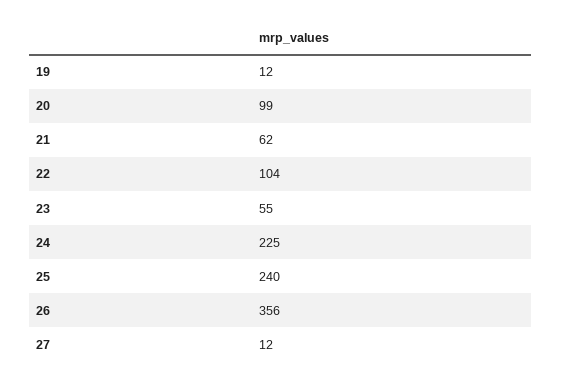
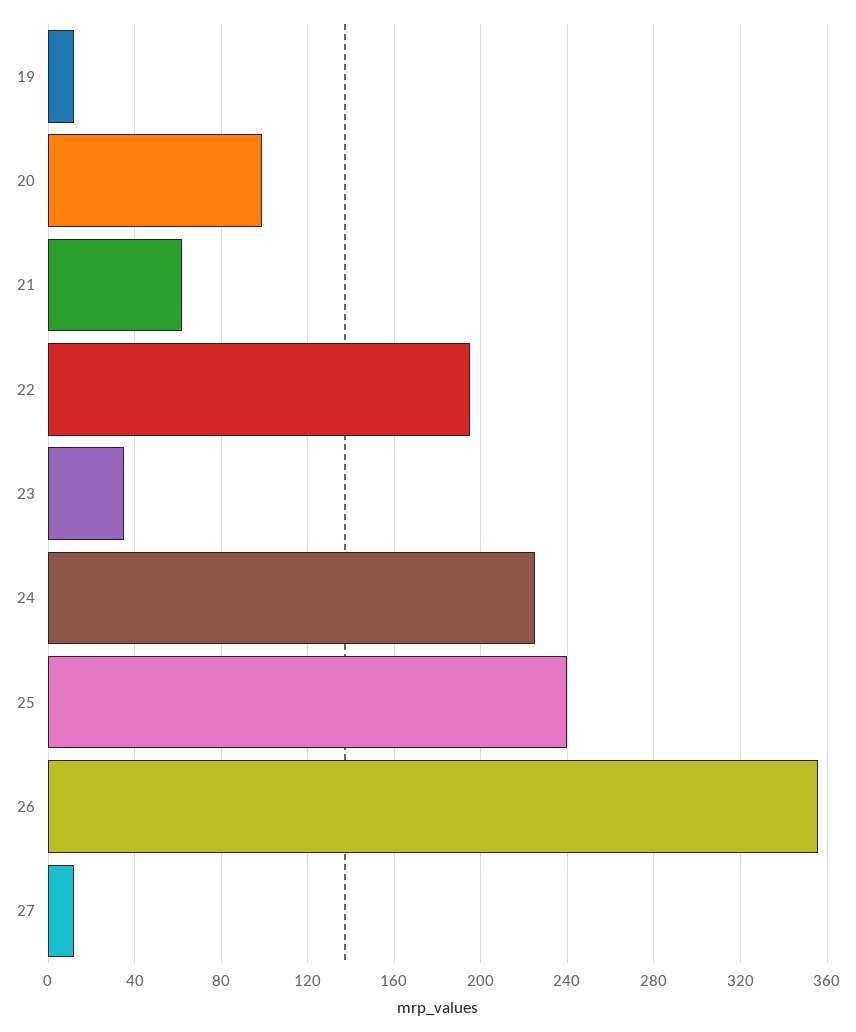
  {
    "19": 12,
    "20": 99,
    "21": 62,
-   "22": 104,
+   "22": 195,
-   "23": 55,
+   "23": 35,
    "24": 225,
    "25": 240,
    "26": 356,
    "27": 12
  }

